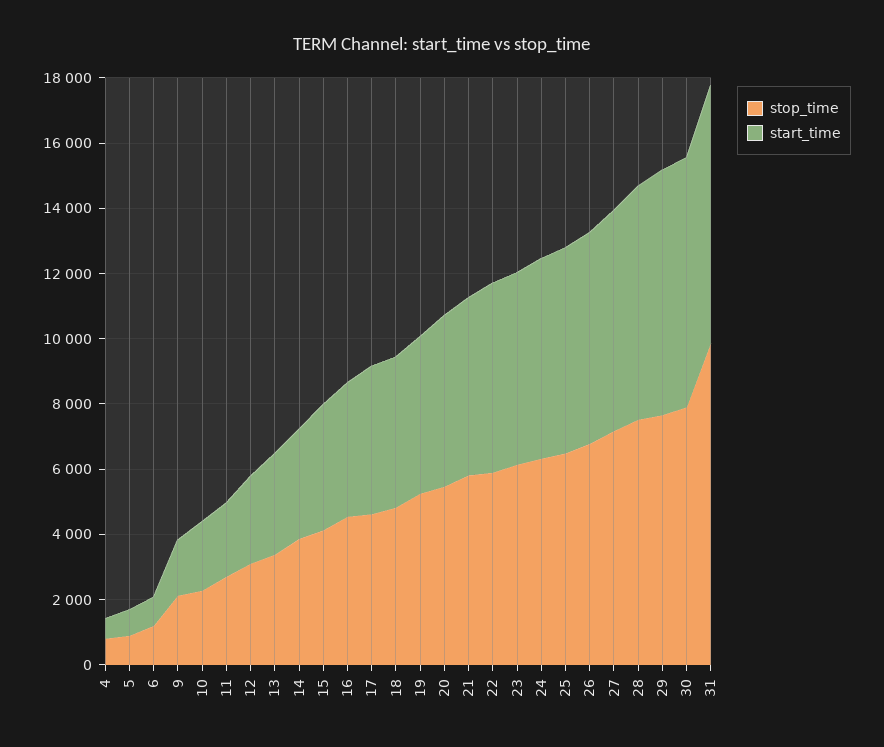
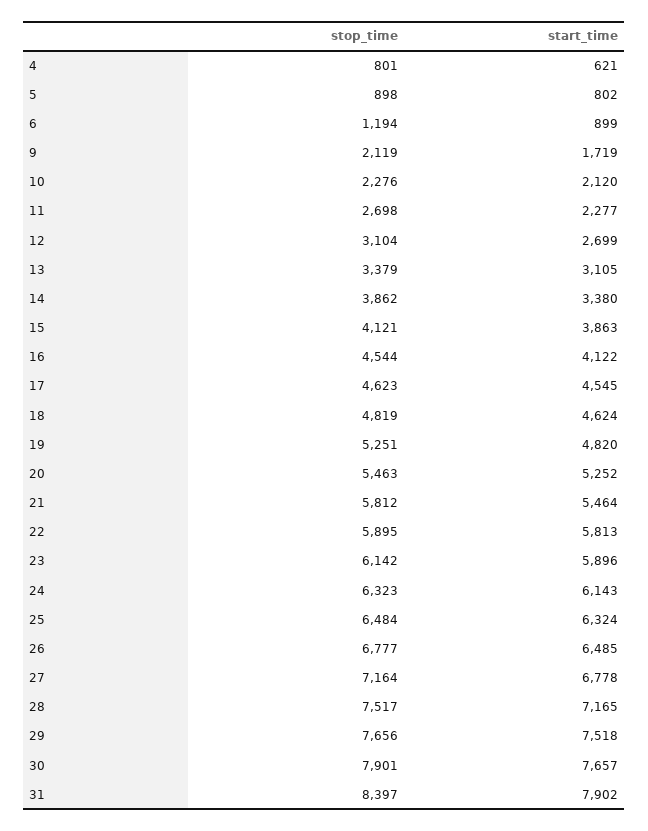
  {
    "stop_time": {
      "4": 801,
      "5": 898,
      "6": 1194,
      "9": 2119,
      "10": 2276,
      "11": 2698,
      "12": 3104,
      "13": 3379,
      "14": 3862,
      "15": 4121,
      "16": 4544,
      "17": 4623,
      "18": 4819,
      "19": 5251,
      "20": 5463,
      "21": 5812,
      "22": 5895,
      "23": 6142,
      "24": 6323,
      "25": 6484,
      "26": 6777,
      "27": 7164,
      "28": 7517,
      "29": 7656,
      "30": 7901,
-     "31": 10000
+     "31": 8397
    },
    "start_time": {
      "4": 621,
      "5": 802,
      "6": 899,
      "9": 1719,
      "10": 2120,
      "11": 2277,
      "12": 2699,
      "13": 3105,
      "14": 3380,
      "15": 3863,
      "16": 4122,
      "17": 4545,
      "18": 4624,
      "19": 4820,
      "20": 5252,
      "21": 5464,
      "22": 5813,
      "23": 5896,
      "24": 6143,
      "25": 6324,
      "26": 6485,
      "27": 6778,
      "28": 7165,
      "29": 7518,
      "30": 7657,
      "31": 7902
    }
  }

